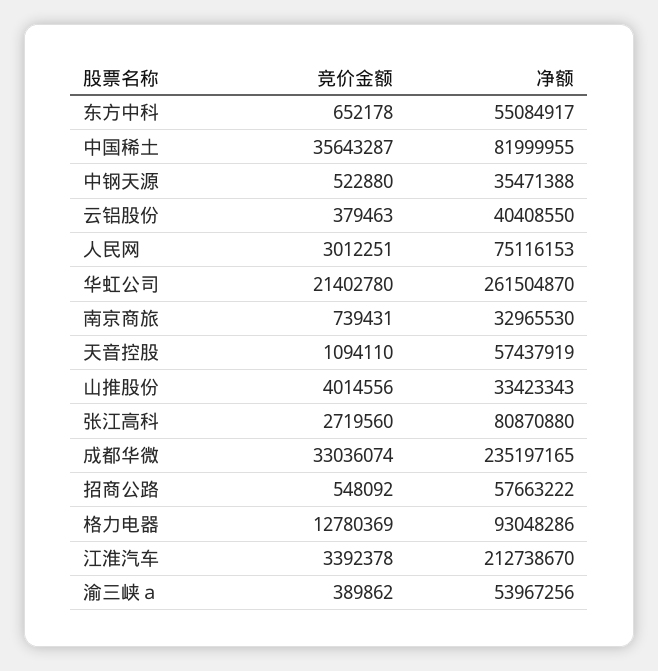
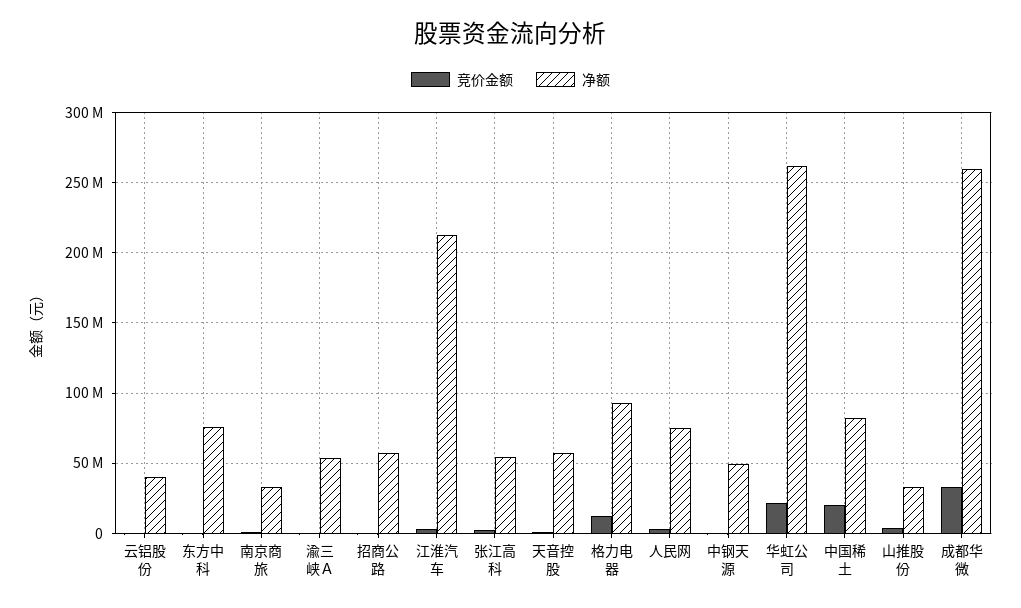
  {
    "竞价金额": {
      "东方中科": 652178,
-     "中国稀土": 35643287,
+     "中国稀土": 20000000,
      "中钢天源": 522880,
      "云铝股份": 379463,
      "人民网": 3012251,
      "华虹公司": 21402780,
      "南京商旅": 739431,
      "天音控股": 1094110,
      "山推股份": 4014556,
      "张江高科": 2719560,
      "成都华微": 33036074,
      "招商公路": 548092,
      "格力电器": 12780369,
      "江淮汽车": 3392378,
      "渝三峡ａ": 389862
    },
    "净额": {
-     "东方中科": 55084917,
+     "东方中科": 75000000,
      "中国稀土": 81999955,
-     "中钢天源": 35471388,
+     "中钢天源": 50000000,
      "云铝股份": 40408550,
      "人民网": 75116153,
      "华虹公司": 261504870,
      "南京商旅": 32965530,
      "天音控股": 57437919,
      "山推股份": 33423343,
-     "张江高科": 80870880,
+     "张江高科": 55000000,
-     "成都华微": 235197165,
+     "成都华微": 260000000,
      "招商公路": 57663222,
      "格力电器": 93048286,
      "江淮汽车": 212738670,
      "渝三峡ａ": 53967256
    }
  }

